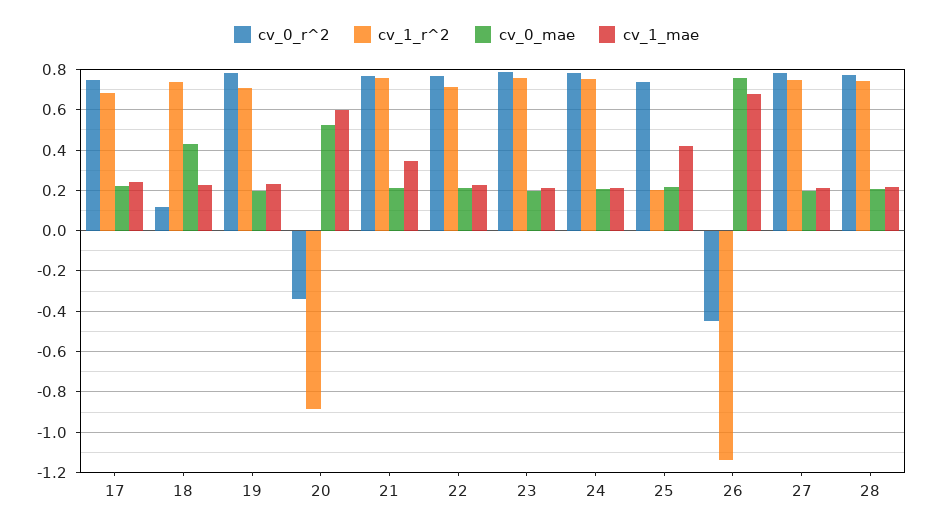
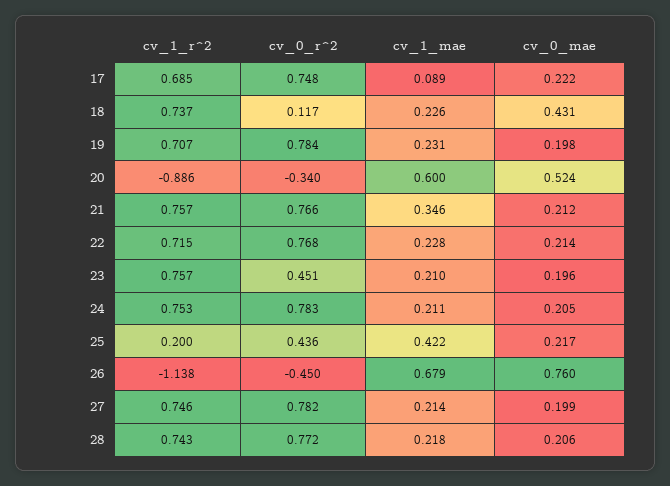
  {
    "cv_0_r^2": {
      "17": 0.748,
      "18": 0.117,
      "19": 0.784,
      "20": -0.34,
      "21": 0.766,
      "22": 0.768,
-     "23": 0.8,
+     "23": 0.451,
      "24": 0.783,
-     "25": 0.75,
+     "25": 0.436,
      "26": -0.45,
      "27": 0.782,
      "28": 0.772
    },
    "cv_1_r^2": {
      "17": 0.685,
      "18": 0.737,
      "19": 0.707,
      "20": -0.886,
      "21": 0.757,
      "22": 0.715,
      "23": 0.757,
      "24": 0.753,
      "25": 0.2,
      "26": -1.138,
      "27": 0.746,
      "28": 0.743
    },
    "cv_0_mae": {
      "17": 0.222,
      "18": 0.431,
      "19": 0.198,
      "20": 0.524,
      "21": 0.212,
      "22": 0.214,
      "23": 0.196,
      "24": 0.205,
      "25": 0.217,
      "26": 0.76,
      "27": 0.199,
      "28": 0.206
    },
    "cv_1_mae": {
-     "17": 0.25,
+     "17": 0.089,
      "18": 0.226,
      "19": 0.231,
      "20": 0.6,
      "21": 0.346,
      "22": 0.228,
      "23": 0.21,
      "24": 0.211,
      "25": 0.422,
      "26": 0.679,
      "27": 0.214,
      "28": 0.218
    }
  }

